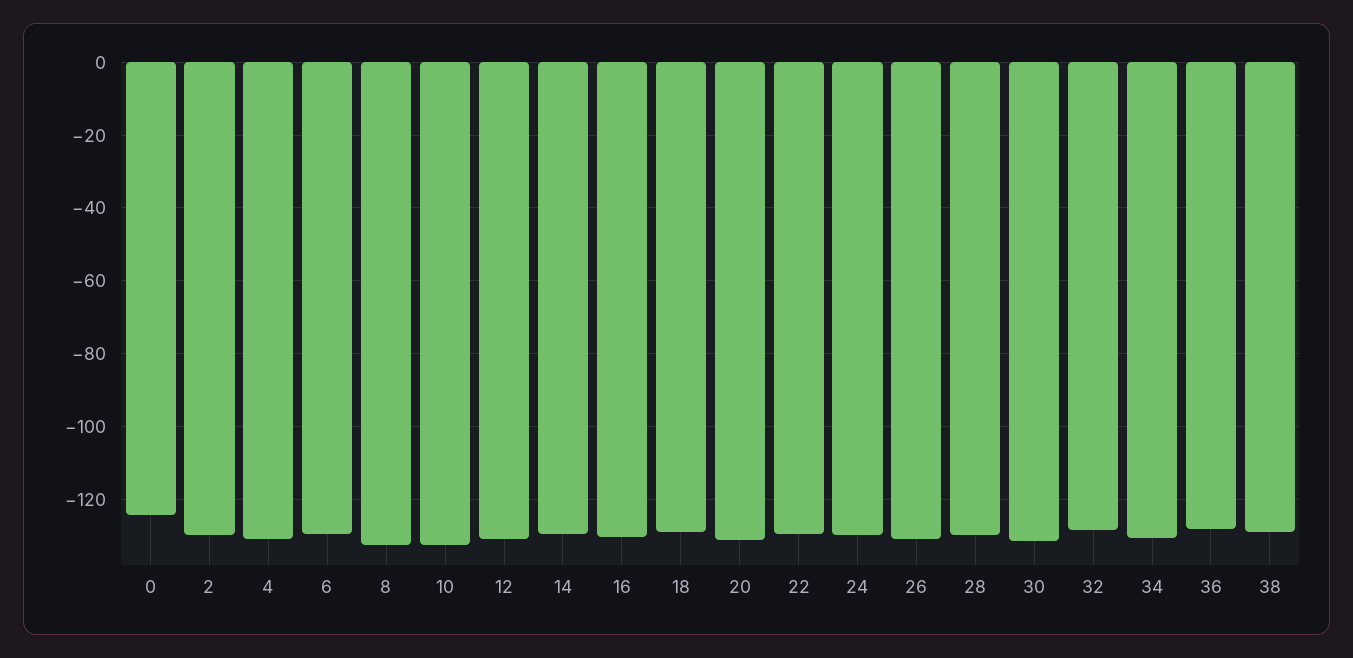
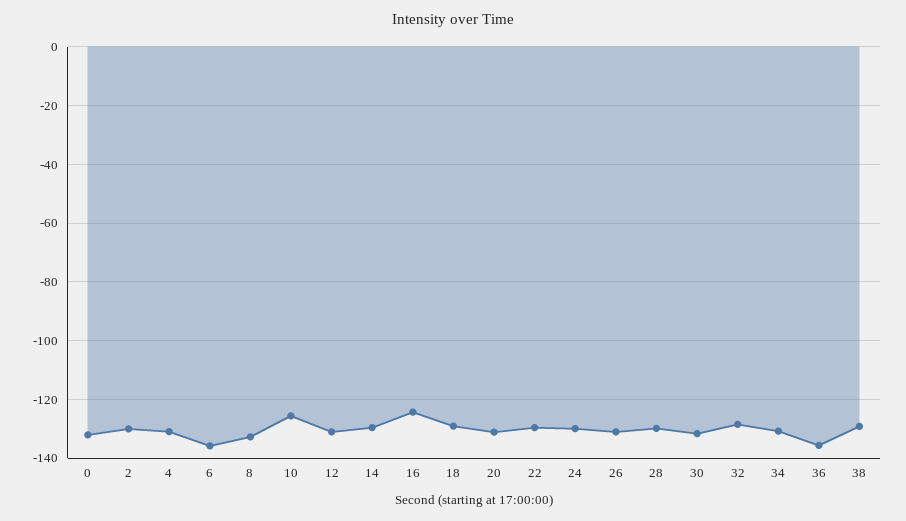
  {
-   "0": -124,
+   "0": -132.5,
    "2": -130,
    "4": -130,
-   "6": -130,
+   "6": -135,
    "8": -132,
-   "10": -132,
+   "10": -125,
    "12": -132,
    "14": -130,
-   "16": -130,
+   "16": -125,
    "18": -130,
    "20": -132,
    "22": -130,
    "24": -130,
    "26": -132,
    "28": -130,
    "30": -132,
    "32": -128,
    "34": -130,
-   "36": -128,
+   "36": -135,
    "38": -130
  }

